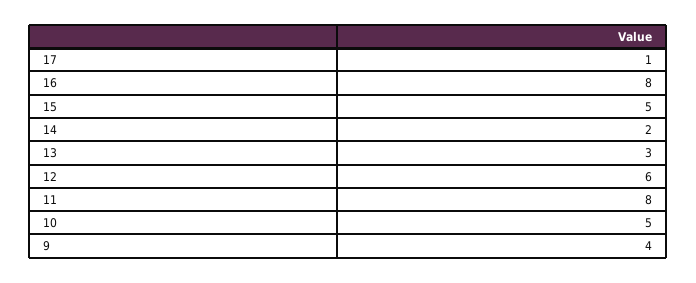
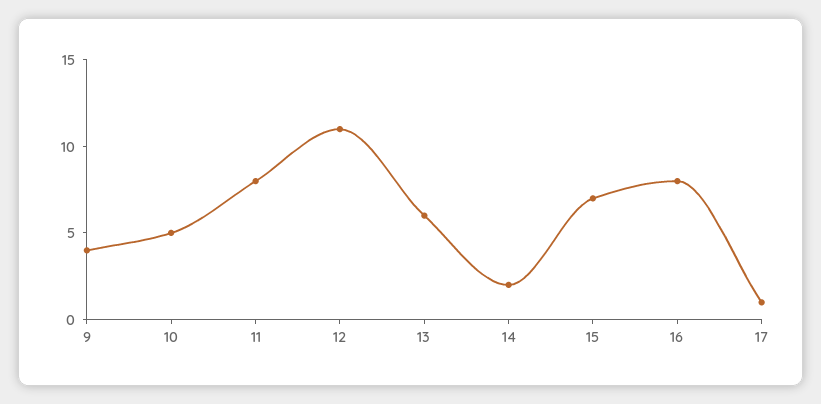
  {
    "17": 1,
    "16": 8,
-   "15": 5,
+   "15": 7,
    "14": 2,
-   "13": 3,
+   "13": 6,
-   "12": 6,
+   "12": 11,
    "11": 8,
    "10": 5,
    "9": 4
  }

